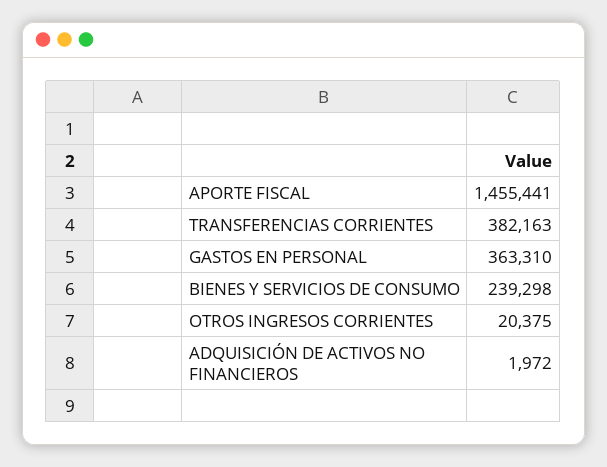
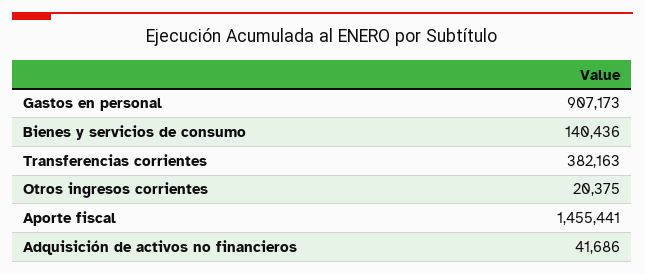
  {
    "APORTE FISCAL": 1455441,
    "TRANSFERENCIAS CORRIENTES": 382163,
-   "GASTOS EN PERSONAL": 363310,
+   "GASTOS EN PERSONAL": 907173,
-   "BIENES Y SERVICIOS DE CONSUMO": 239298,
+   "BIENES Y SERVICIOS DE CONSUMO": 140436,
    "OTROS INGRESOS CORRIENTES": 20375,
-   "ADQUISICIÓN DE ACTIVOS NO FINANCIEROS": 1972
+   "ADQUISICIÓN DE ACTIVOS NO FINANCIEROS": 41686
  }

